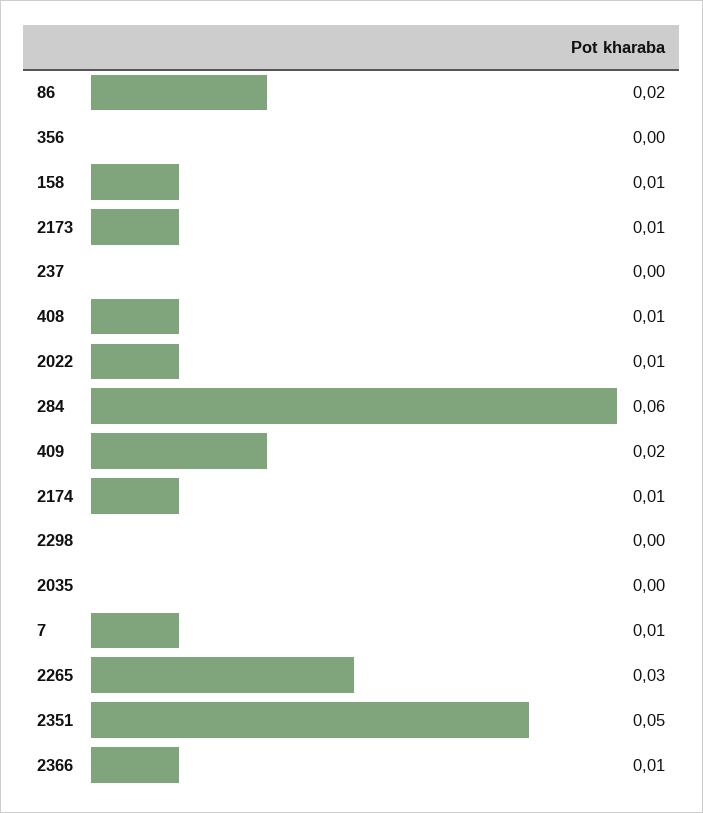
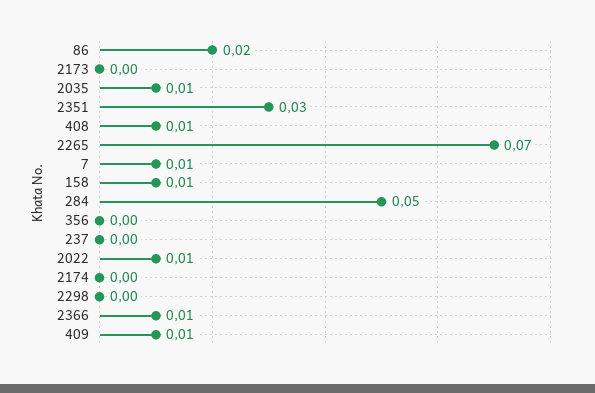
  {
    "86": 0.02,
    "356": 0,
    "158": 0.01,
-   "2173": 0.01,
+   "2173": 0,
    "237": 0,
    "408": 0.01,
    "2022": 0.01,
-   "284": 0.06,
+   "284": 0.05,
-   "409": 0.02,
+   "409": 0.01,
-   "2174": 0.01,
+   "2174": 0,
    "2298": 0,
-   "2035": 0,
+   "2035": 0.01,
    "7": 0.01,
-   "2265": 0.03,
+   "2265": 0.07,
-   "2351": 0.05,
+   "2351": 0.03,
    "2366": 0.01
  }

